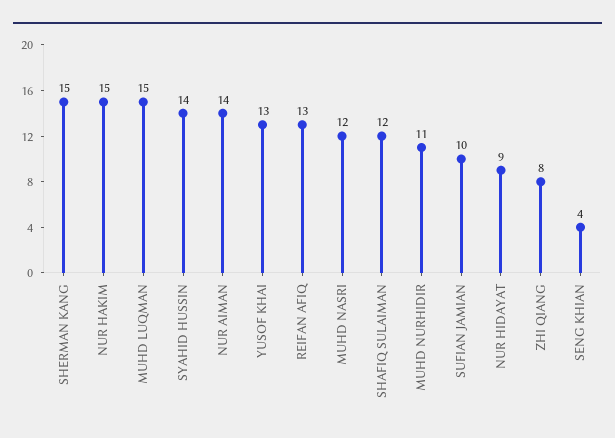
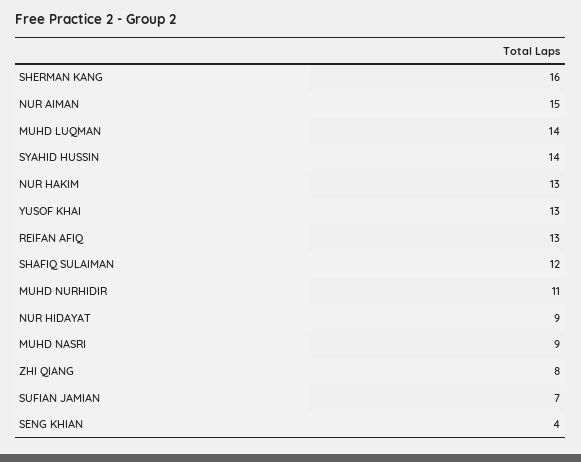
  {
-   "SHERMAN KANG": 15,
+   "SHERMAN KANG": 16,
-   "NUR HAKIM": 15,
+   "NUR HAKIM": 13,
-   "MUHD LUQMAN": 15,
+   "MUHD LUQMAN": 14,
    "SYAHID HUSSIN": 14,
-   "NUR AIMAN": 14,
+   "NUR AIMAN": 15,
    "YUSOF KHAI": 13,
    "REIFAN AFIQ": 13,
-   "MUHD NASRI": 12,
+   "MUHD NASRI": 9,
    "SHAFIQ SULAIMAN": 12,
    "MUHD NURHIDIR": 11,
-   "SUFIAN JAMIAN": 10,
+   "SUFIAN JAMIAN": 7,
    "NUR HIDAYAT": 9,
    "ZHI QIANG": 8,
    "SENG KHIAN": 4
  }

